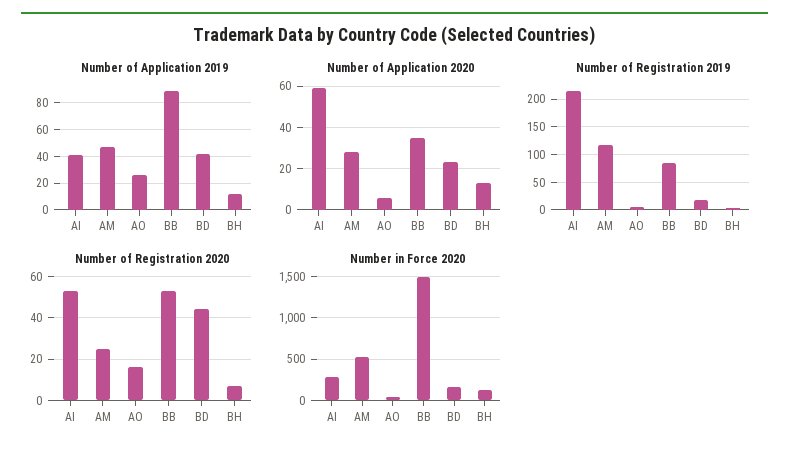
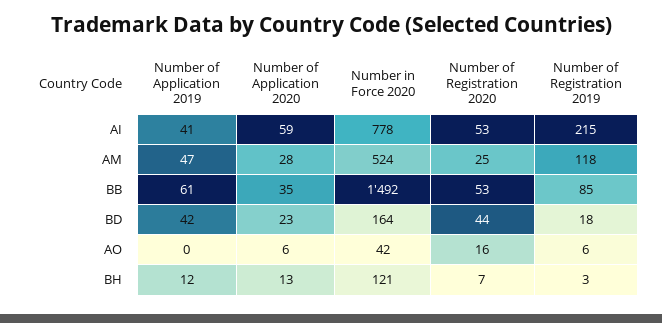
  {
    "Number of Application 2019": {
      "AI": 41,
      "AM": 47,
-     "AO": 25,
+     "AO": 0,
-     "BB": 90,
+     "BB": 61,
      "BD": 42,
      "BH": 12
    },
    "Number of Application 2020": {
      "AI": 59,
      "AM": 28,
      "AO": 6,
      "BB": 35,
      "BD": 23,
      "BH": 13
    },
    "Number of Registration 2019": {
      "AI": 215,
      "AM": 118,
      "AO": 6,
      "BB": 85,
      "BD": 18,
      "BH": 3
    },
    "Number of Registration 2020": {
      "AI": 53,
      "AM": 25,
      "AO": 16,
      "BB": 53,
      "BD": 44,
      "BH": 7
    },
    "Number in Force 2020": {
-     "AI": 300,
+     "AI": 778,
      "AM": 524,
      "AO": 42,
      "BB": 1492,
      "BD": 164,
      "BH": 121
    }
  }

